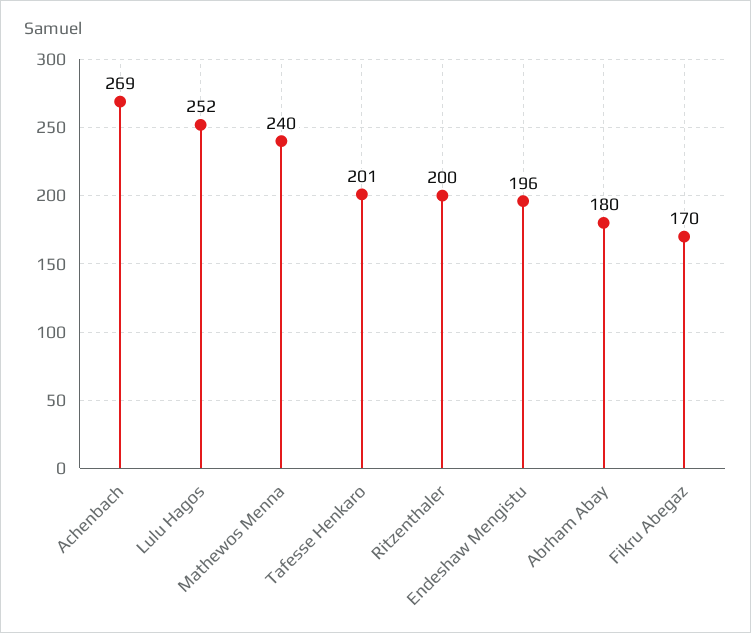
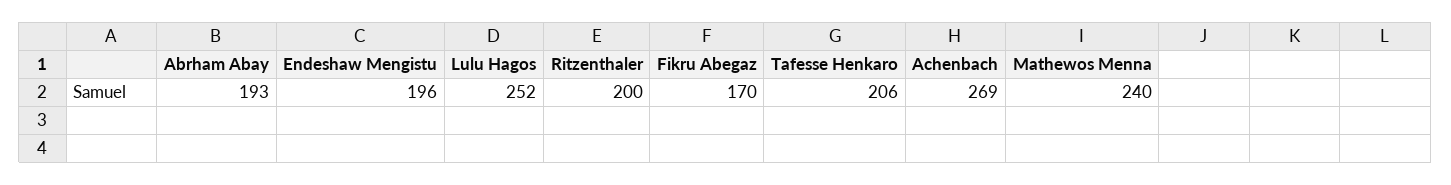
  {
    "Achenbach": 269,
    "Lulu Hagos": 252,
    "Mathewos Menna": 240,
-   "Tafesse Henkaro": 201,
+   "Tafesse Henkaro": 206,
    "Ritzenthaler": 200,
    "Endeshaw Mengistu": 196,
-   "Abrham Abay": 180,
+   "Abrham Abay": 193,
    "Fikru Abegaz": 170
  }

